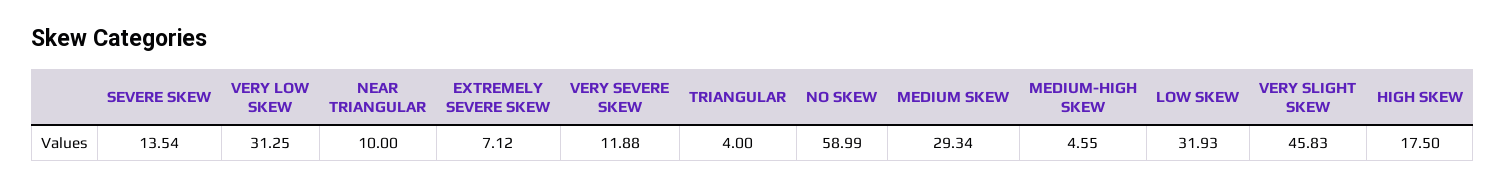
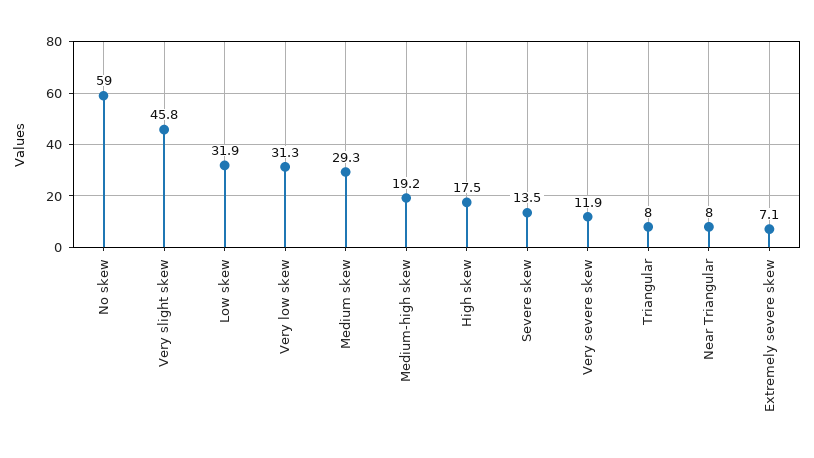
  {
    "SEVERE SKEW": 13.54,
    "VERY LOW SKEW": 31.25,
-   "NEAR TRIANGULAR": 10,
+   "NEAR TRIANGULAR": 8,
    "EXTREMELY SEVERE SKEW": 7.12,
    "VERY SEVERE SKEW": 11.88,
-   "TRIANGULAR": 4,
+   "TRIANGULAR": 8,
    "NO SKEW": 58.99,
    "MEDIUM SKEW": 29.34,
-   "MEDIUM-HIGH SKEW": 4.55,
+   "MEDIUM-HIGH SKEW": 19.2,
    "LOW SKEW": 31.93,
    "VERY SLIGHT SKEW": 45.83,
    "HIGH SKEW": 17.5
  }

